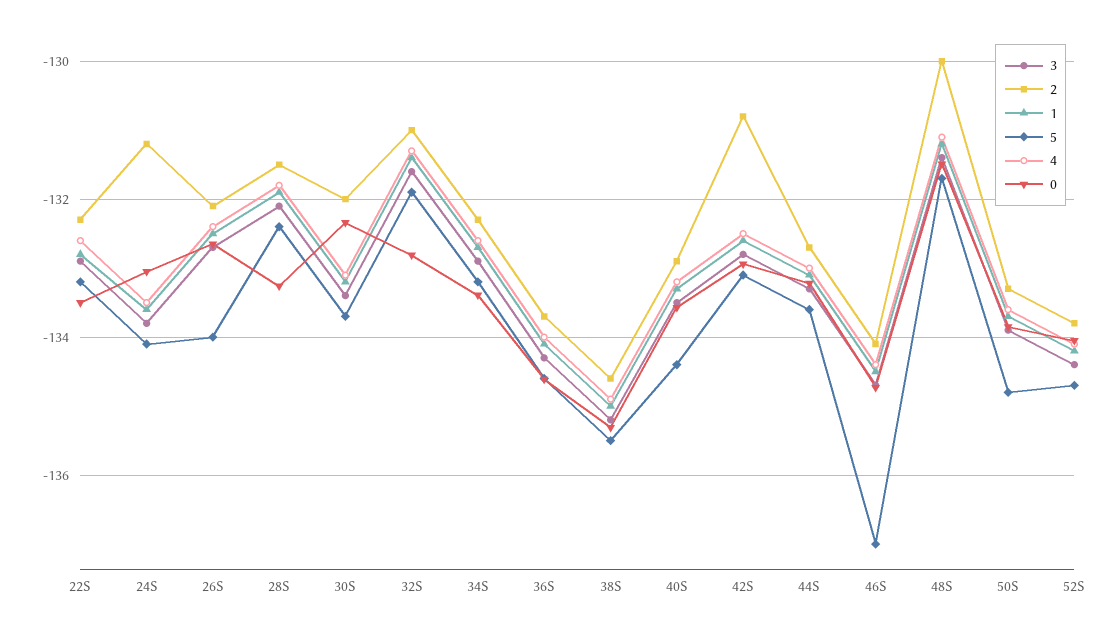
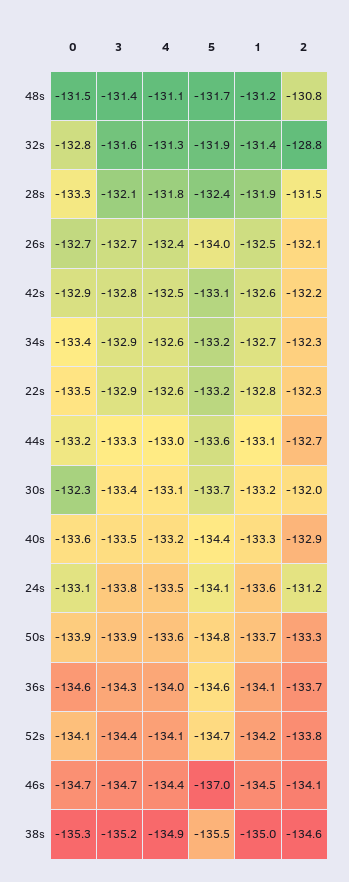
  {
    "3": {
      "22S": -132.9,
      "24S": -133.8,
      "26S": -132.7,
      "28S": -132.1,
      "30S": -133.4,
      "32S": -131.6,
      "34S": -132.9,
      "36S": -134.3,
      "38S": -135.2,
      "40S": -133.5,
      "42S": -132.8,
      "44S": -133.3,
      "46S": -134.7,
      "48S": -131.4,
      "50S": -133.9,
      "52S": -134.4
    },
    "2": {
      "22S": -132.3,
      "24S": -131.2,
      "26S": -132.1,
      "28S": -131.5,
      "30S": -132,
-     "32S": -131,
+     "32S": -128.8,
      "34S": -132.3,
      "36S": -133.7,
      "38S": -134.6,
      "40S": -132.9,
-     "42S": -130.8,
+     "42S": -132.2,
      "44S": -132.7,
      "46S": -134.1,
-     "48S": -130,
+     "48S": -130.8,
      "50S": -133.3,
      "52S": -133.8
    },
    "1": {
      "22S": -132.8,
      "24S": -133.6,
      "26S": -132.5,
      "28S": -131.9,
      "30S": -133.2,
      "32S": -131.4,
      "34S": -132.7,
      "36S": -134.1,
      "38S": -135,
      "40S": -133.3,
      "42S": -132.6,
      "44S": -133.1,
      "46S": -134.5,
      "48S": -131.2,
      "50S": -133.7,
      "52S": -134.2
    },
    "5": {
      "22S": -133.2,
      "24S": -134.1,
      "26S": -134,
      "28S": -132.4,
      "30S": -133.7,
      "32S": -131.9,
      "34S": -133.2,
      "36S": -134.6,
      "38S": -135.5,
      "40S": -134.4,
      "42S": -133.1,
      "44S": -133.6,
      "46S": -137,
      "48S": -131.7,
      "50S": -134.8,
      "52S": -134.7
    },
    "4": {
      "22S": -132.6,
      "24S": -133.5,
      "26S": -132.4,
      "28S": -131.8,
      "30S": -133.1,
      "32S": -131.3,
      "34S": -132.6,
      "36S": -134,
      "38S": -134.9,
      "40S": -133.2,
      "42S": -132.5,
      "44S": -133,
      "46S": -134.4,
      "48S": -131.1,
      "50S": -133.6,
      "52S": -134.1
    },
    "0": {
      "22S": -133.5,
      "24S": -133.1,
      "26S": -132.7,
      "28S": -133.3,
      "30S": -132.3,
      "32S": -132.8,
      "34S": -133.4,
      "36S": -134.6,
      "38S": -135.3,
      "40S": -133.6,
      "42S": -132.9,
      "44S": -133.2,
      "46S": -134.7,
      "48S": -131.5,
      "50S": -133.9,
      "52S": -134.1
    }
  }

